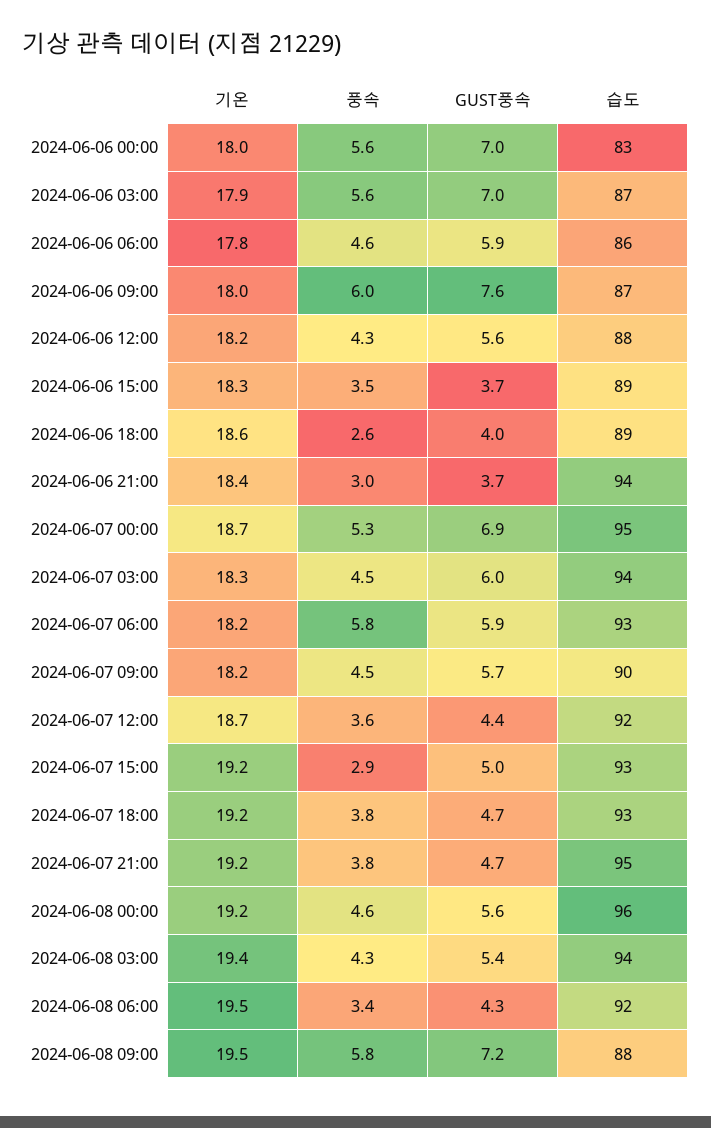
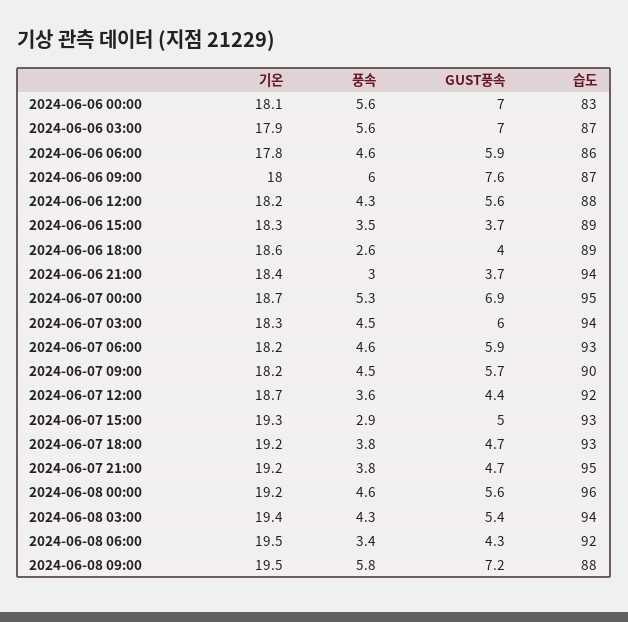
  {
    "기온": {
-     "2024-06-06 00:00": 18,
+     "2024-06-06 00:00": 18.1,
      "2024-06-06 03:00": 17.9,
      "2024-06-06 06:00": 17.8,
      "2024-06-06 09:00": 18,
      "2024-06-06 12:00": 18.2,
      "2024-06-06 15:00": 18.3,
      "2024-06-06 18:00": 18.6,
      "2024-06-06 21:00": 18.4,
      "2024-06-07 00:00": 18.7,
      "2024-06-07 03:00": 18.3,
      "2024-06-07 06:00": 18.2,
      "2024-06-07 09:00": 18.2,
      "2024-06-07 12:00": 18.7,
-     "2024-06-07 15:00": 19.2,
+     "2024-06-07 15:00": 19.3,
      "2024-06-07 18:00": 19.2,
      "2024-06-07 21:00": 19.2,
      "2024-06-08 00:00": 19.2,
      "2024-06-08 03:00": 19.4,
      "2024-06-08 06:00": 19.5,
      "2024-06-08 09:00": 19.5
    },
    "풍속": {
      "2024-06-06 00:00": 5.6,
      "2024-06-06 03:00": 5.6,
      "2024-06-06 06:00": 4.6,
      "2024-06-06 09:00": 6,
      "2024-06-06 12:00": 4.3,
      "2024-06-06 15:00": 3.5,
      "2024-06-06 18:00": 2.6,
      "2024-06-06 21:00": 3,
      "2024-06-07 00:00": 5.3,
      "2024-06-07 03:00": 4.5,
-     "2024-06-07 06:00": 5.8,
+     "2024-06-07 06:00": 4.6,
      "2024-06-07 09:00": 4.5,
      "2024-06-07 12:00": 3.6,
      "2024-06-07 15:00": 2.9,
      "2024-06-07 18:00": 3.8,
      "2024-06-07 21:00": 3.8,
      "2024-06-08 00:00": 4.6,
      "2024-06-08 03:00": 4.3,
      "2024-06-08 06:00": 3.4,
      "2024-06-08 09:00": 5.8
    },
    "GUST풍속": {
      "2024-06-06 00:00": 7,
      "2024-06-06 03:00": 7,
      "2024-06-06 06:00": 5.9,
      "2024-06-06 09:00": 7.6,
      "2024-06-06 12:00": 5.6,
      "2024-06-06 15:00": 3.7,
      "2024-06-06 18:00": 4,
      "2024-06-06 21:00": 3.7,
      "2024-06-07 00:00": 6.9,
      "2024-06-07 03:00": 6,
      "2024-06-07 06:00": 5.9,
      "2024-06-07 09:00": 5.7,
      "2024-06-07 12:00": 4.4,
      "2024-06-07 15:00": 5,
      "2024-06-07 18:00": 4.7,
      "2024-06-07 21:00": 4.7,
      "2024-06-08 00:00": 5.6,
      "2024-06-08 03:00": 5.4,
      "2024-06-08 06:00": 4.3,
      "2024-06-08 09:00": 7.2
    },
    "습도": {
      "2024-06-06 00:00": 83,
      "2024-06-06 03:00": 87,
      "2024-06-06 06:00": 86,
      "2024-06-06 09:00": 87,
      "2024-06-06 12:00": 88,
      "2024-06-06 15:00": 89,
      "2024-06-06 18:00": 89,
      "2024-06-06 21:00": 94,
      "2024-06-07 00:00": 95,
      "2024-06-07 03:00": 94,
      "2024-06-07 06:00": 93,
      "2024-06-07 09:00": 90,
      "2024-06-07 12:00": 92,
      "2024-06-07 15:00": 93,
      "2024-06-07 18:00": 93,
      "2024-06-07 21:00": 95,
      "2024-06-08 00:00": 96,
      "2024-06-08 03:00": 94,
      "2024-06-08 06:00": 92,
      "2024-06-08 09:00": 88
    }
  }

